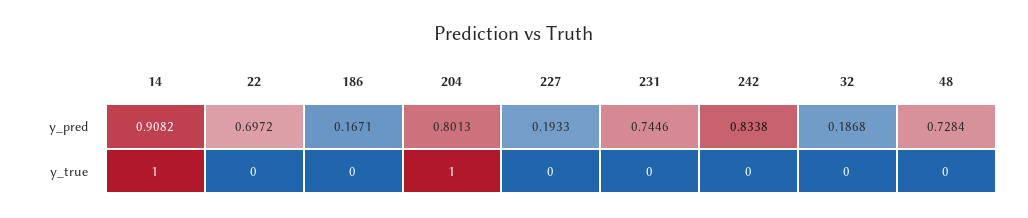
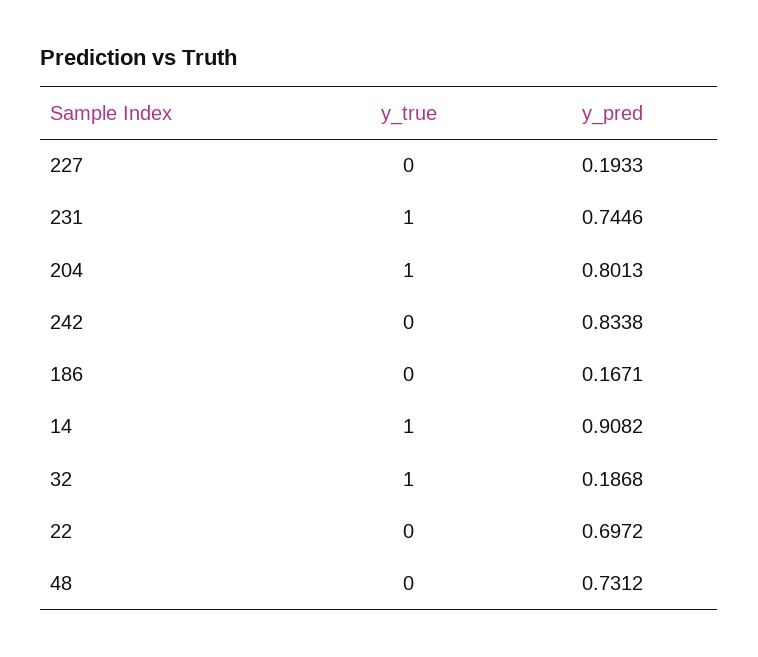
  {
    "14": {
      "y_pred": 0.9082,
      "y_true": 1
    },
    "22": {
      "y_pred": 0.6972,
      "y_true": 0
    },
    "186": {
      "y_pred": 0.1671,
      "y_true": 0
    },
    "204": {
      "y_pred": 0.8013,
      "y_true": 1
    },
    "227": {
      "y_pred": 0.1933,
      "y_true": 0
    },
    "231": {
      "y_pred": 0.7446,
-     "y_true": 0
+     "y_true": 1
    },
    "242": {
      "y_pred": 0.8338,
      "y_true": 0
    },
    "32": {
      "y_pred": 0.1868,
-     "y_true": 0
+     "y_true": 1
    },
    "48": {
-     "y_pred": 0.7284,
+     "y_pred": 0.7312,
      "y_true": 0
    }
  }

